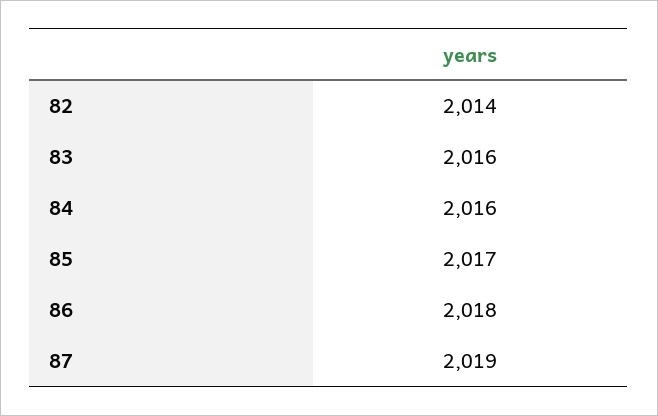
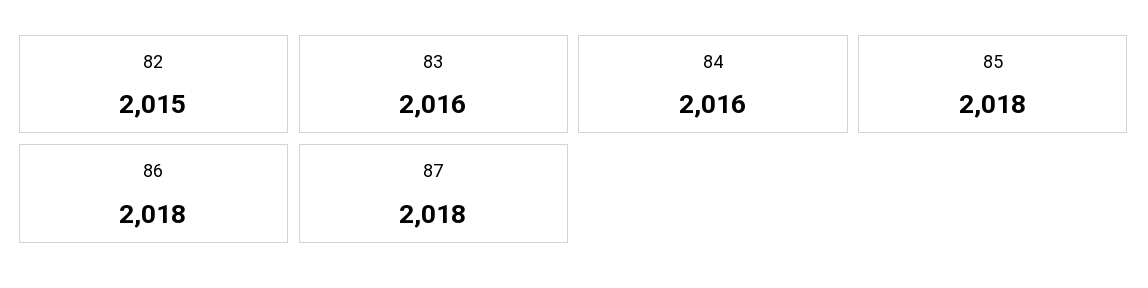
  {
-   "82": 2014,
+   "82": 2015,
    "83": 2016,
    "84": 2016,
-   "85": 2017,
+   "85": 2018,
    "86": 2018,
-   "87": 2019
+   "87": 2018
  }

